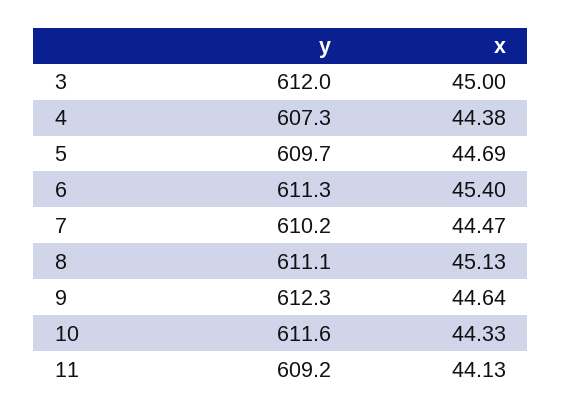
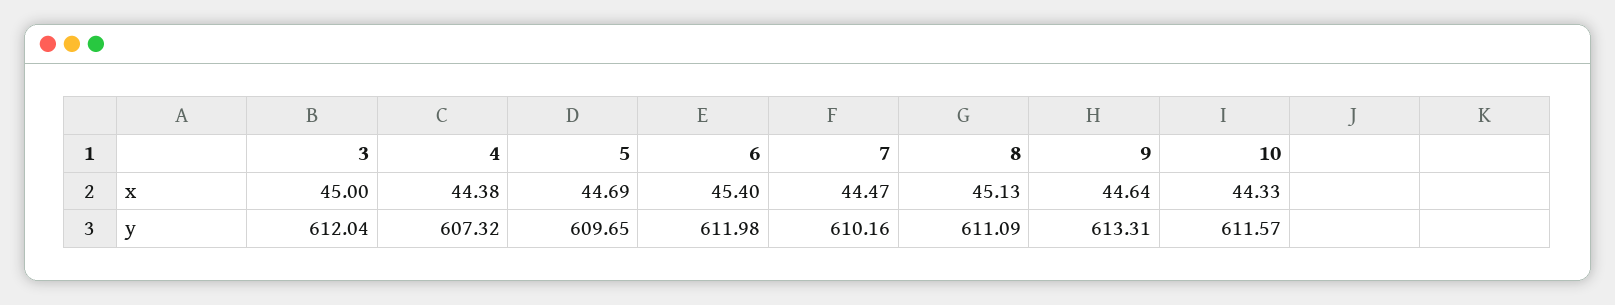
  {
    "y": {
      "3": 612.04,
      "4": 607.32,
      "5": 609.65,
-     "6": 611.3,
+     "6": 611.98,
      "7": 610.16,
      "8": 611.09,
-     "9": 612.3,
+     "9": 613.31,
-     "10": 611.57,
+     "10": 611.57
-     "11": 609.2
    },
    "x": {
      "3": 45,
      "4": 44.38,
      "5": 44.69,
      "6": 45.4,
      "7": 44.47,
      "8": 45.13,
      "9": 44.64,
-     "10": 44.33,
+     "10": 44.33
-     "11": 44.13
    }
  }

